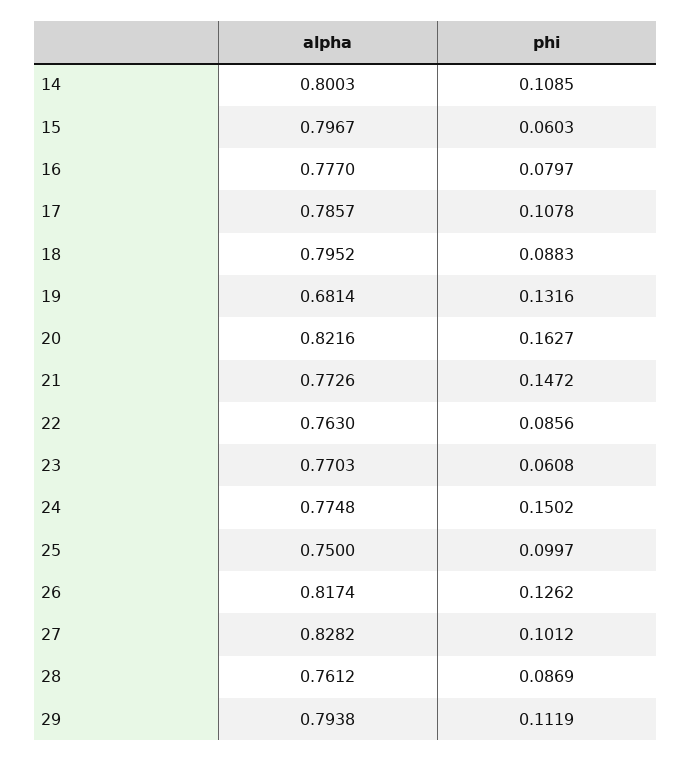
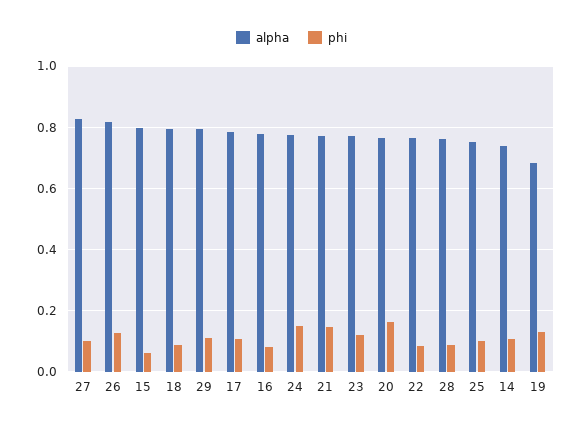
  {
    "alpha": {
-     "14": 0.8003,
+     "14": 0.74,
      "15": 0.7967,
      "16": 0.777,
      "17": 0.7857,
      "18": 0.7952,
      "19": 0.6814,
-     "20": 0.8216,
+     "20": 0.76,
      "21": 0.7726,
      "22": 0.763,
      "23": 0.7703,
      "24": 0.7748,
      "25": 0.75,
      "26": 0.8174,
      "27": 0.8282,
      "28": 0.7612,
      "29": 0.7938
    },
    "phi": {
      "14": 0.1085,
      "15": 0.0603,
      "16": 0.0797,
      "17": 0.1078,
      "18": 0.0883,
      "19": 0.1316,
      "20": 0.1627,
      "21": 0.1472,
      "22": 0.0856,
-     "23": 0.0608,
+     "23": 0.12,
      "24": 0.1502,
      "25": 0.0997,
      "26": 0.1262,
      "27": 0.1012,
      "28": 0.0869,
      "29": 0.1119
    }
  }

